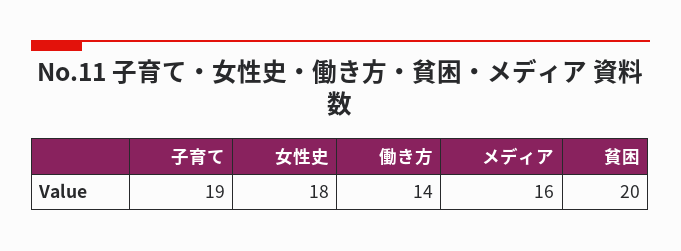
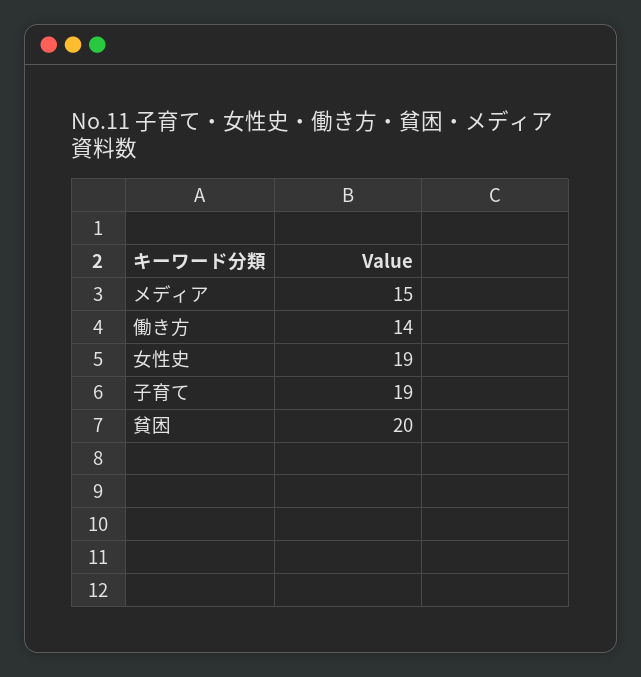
  {
    "子育て": 19,
-   "女性史": 18,
+   "女性史": 19,
    "働き方": 14,
-   "メディア": 16,
+   "メディア": 15,
    "貧困": 20
  }

